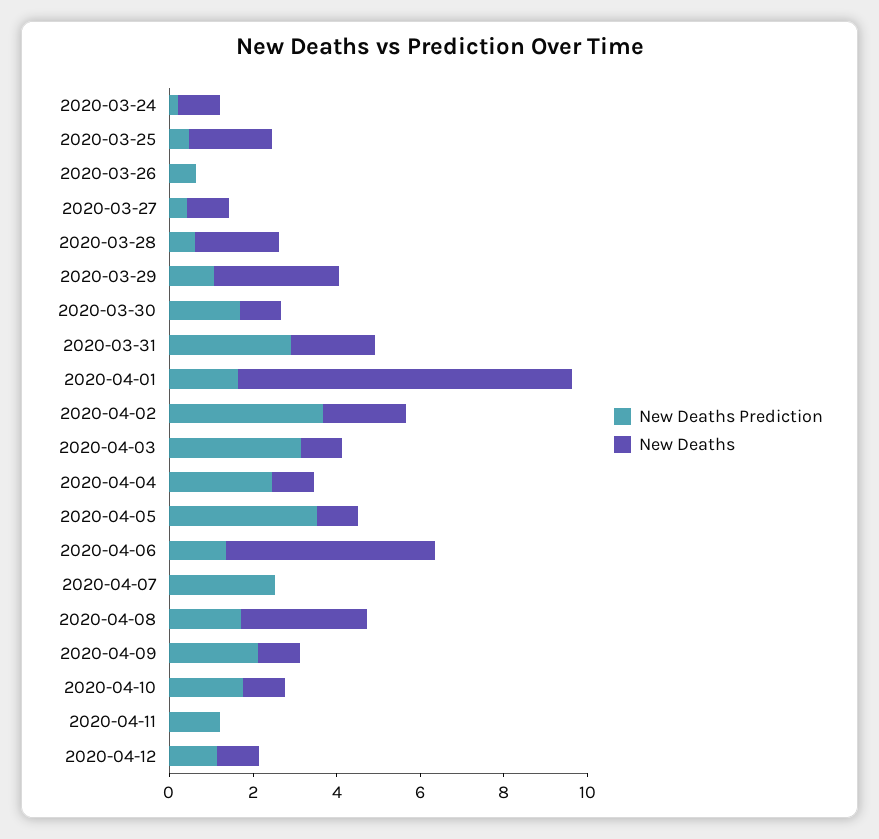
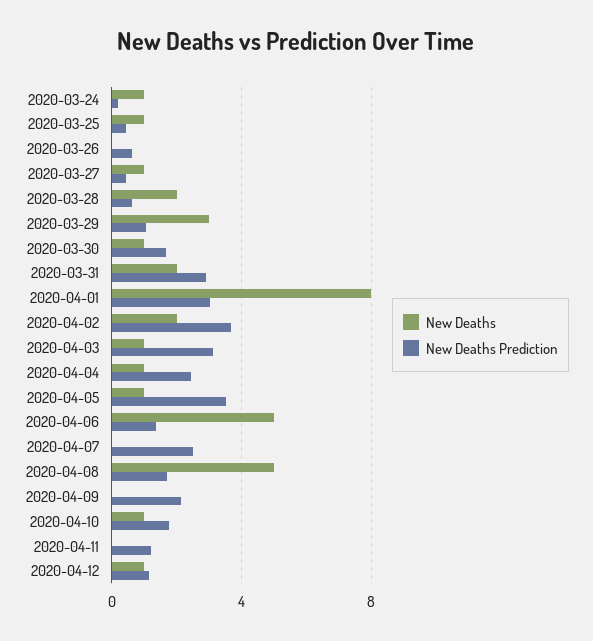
  {
    "New Deaths Prediction": {
      "2020-03-24": 0,
      "2020-03-25": 0.5,
      "2020-03-26": 0.5,
      "2020-03-27": 0.5,
      "2020-03-28": 0.5,
      "2020-03-29": 1,
      "2020-03-30": 1.5,
      "2020-03-31": 3,
-     "2020-04-01": 1.5,
+     "2020-04-01": 3,
      "2020-04-02": 3.5,
      "2020-04-03": 3,
      "2020-04-04": 2.5,
      "2020-04-05": 3.5,
      "2020-04-06": 1.5,
      "2020-04-07": 2.5,
      "2020-04-08": 1.5,
      "2020-04-09": 2,
      "2020-04-10": 2,
      "2020-04-11": 1,
      "2020-04-12": 1
    },
    "New Deaths": {
      "2020-03-24": 1,
-     "2020-03-25": 2,
+     "2020-03-25": 1,
      "2020-03-26": 0,
      "2020-03-27": 1,
      "2020-03-28": 2,
      "2020-03-29": 3,
      "2020-03-30": 1,
      "2020-03-31": 2,
      "2020-04-01": 8,
      "2020-04-02": 2,
      "2020-04-03": 1,
      "2020-04-04": 1,
      "2020-04-05": 1,
      "2020-04-06": 5,
      "2020-04-07": 0,
-     "2020-04-08": 3,
+     "2020-04-08": 5,
-     "2020-04-09": 1,
+     "2020-04-09": 0,
      "2020-04-10": 1,
      "2020-04-11": 0,
      "2020-04-12": 1
    }
  }

